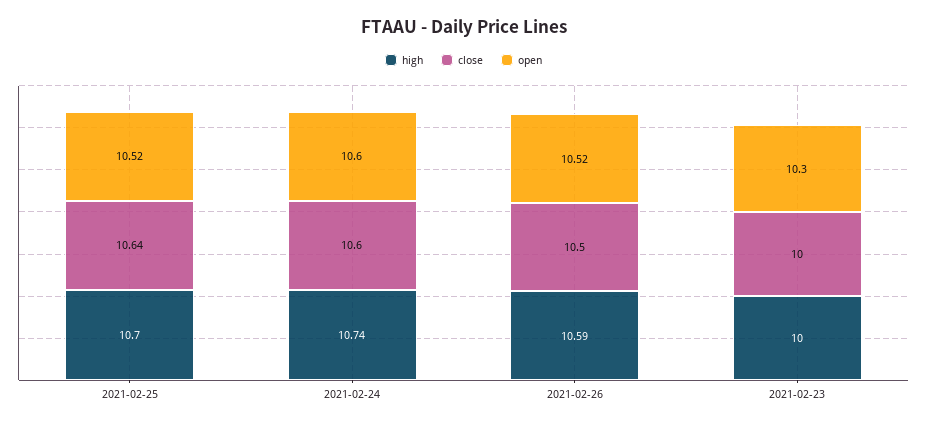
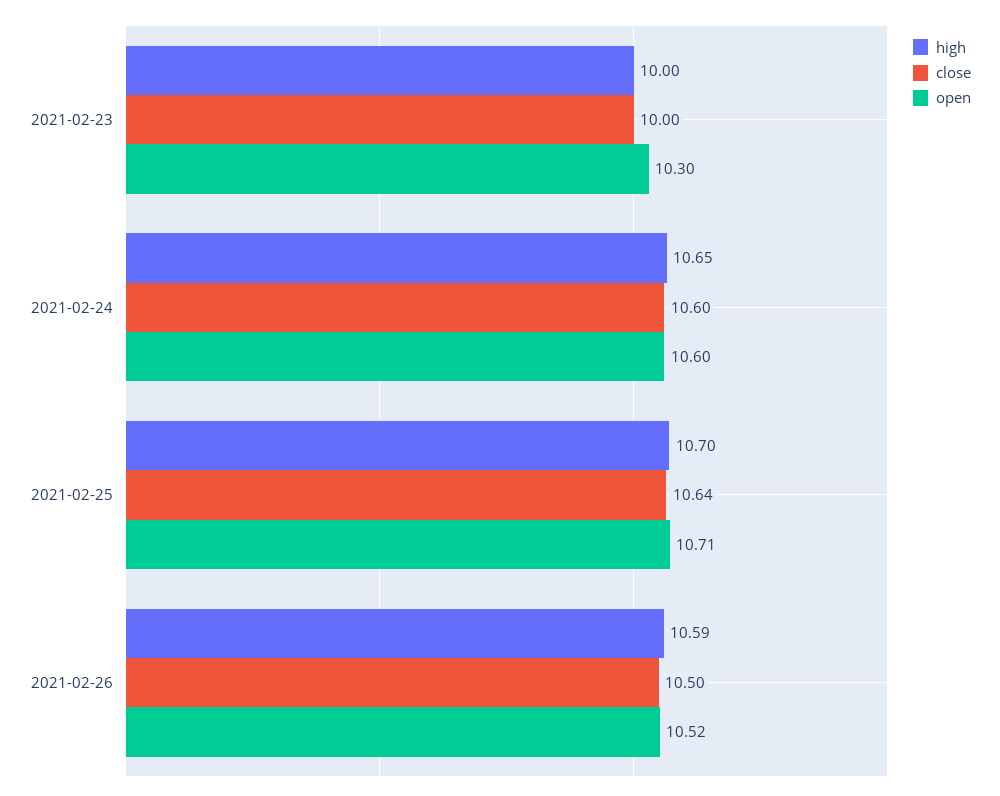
  {
    "high": {
      "2021-02-25": 10.7,
-     "2021-02-24": 10.74,
+     "2021-02-24": 10.65,
      "2021-02-26": 10.59,
      "2021-02-23": 10
    },
    "close": {
      "2021-02-25": 10.64,
      "2021-02-24": 10.6,
      "2021-02-26": 10.5,
      "2021-02-23": 10
    },
    "open": {
-     "2021-02-25": 10.52,
+     "2021-02-25": 10.71,
      "2021-02-24": 10.6,
      "2021-02-26": 10.52,
      "2021-02-23": 10.3
    }
  }

